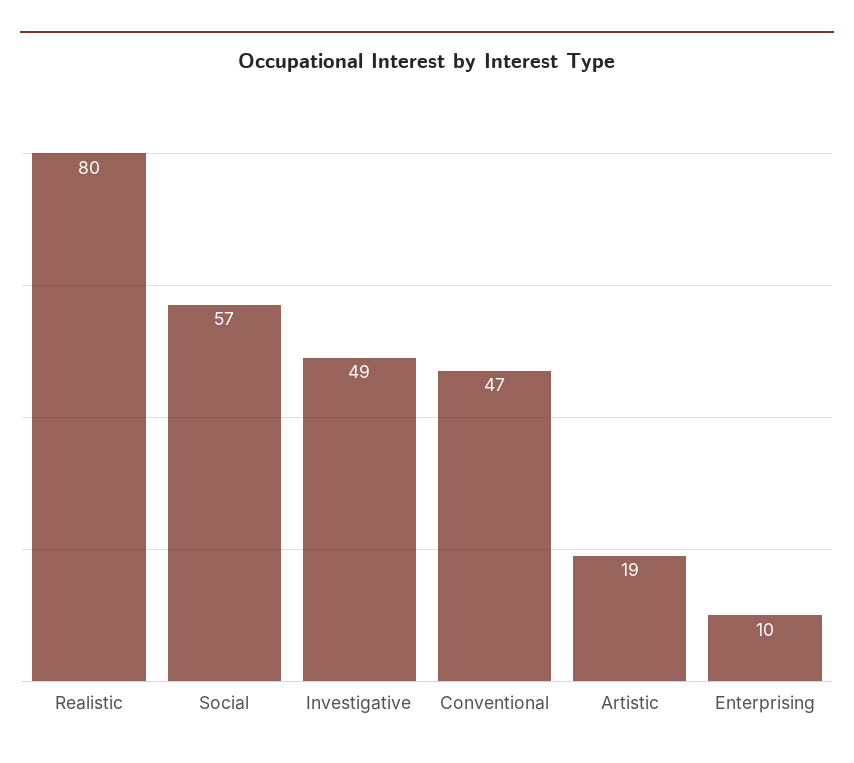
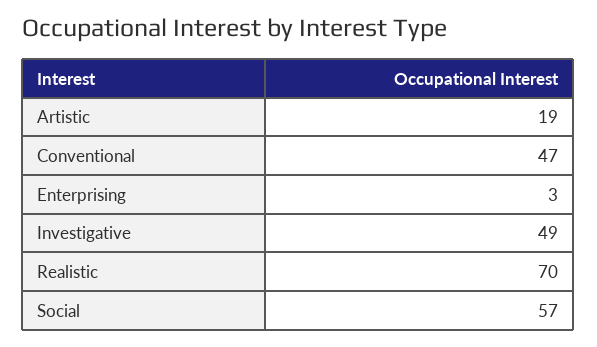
  {
-   "Realistic": 80,
+   "Realistic": 70,
    "Social": 57,
    "Investigative": 49,
    "Conventional": 47,
    "Artistic": 19,
-   "Enterprising": 10
+   "Enterprising": 3
  }

